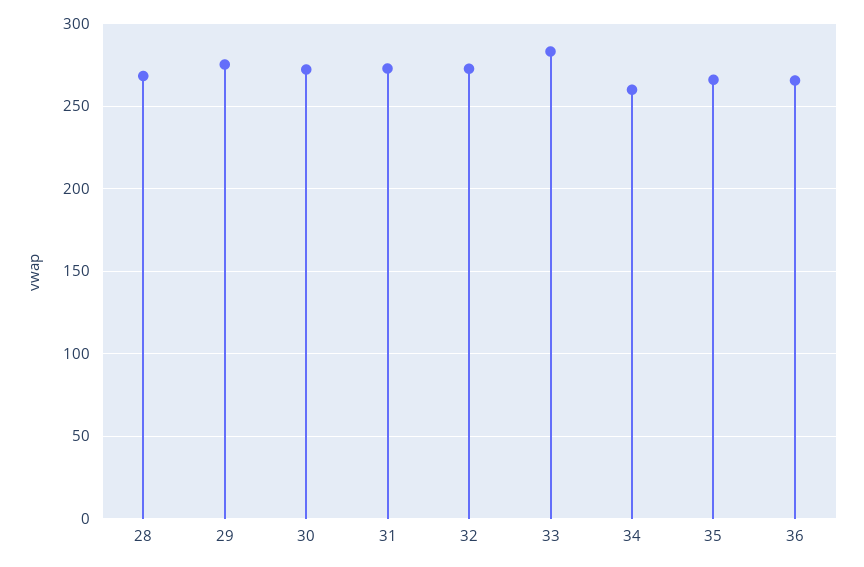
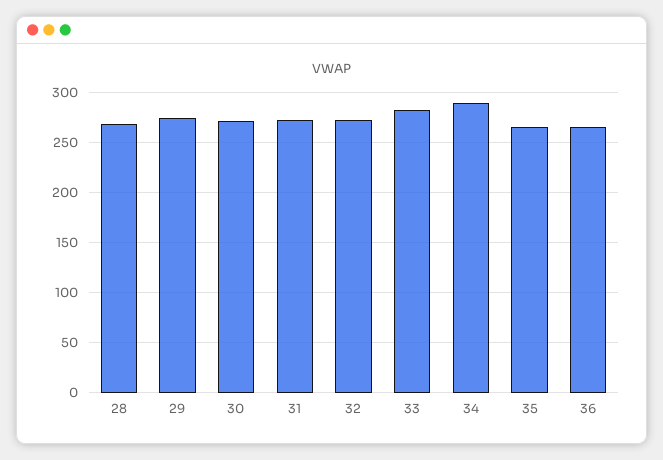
  {
    "28": 270,
    "29": 275,
    "30": 270,
    "31": 275,
    "32": 275,
    "33": 285,
-   "34": 260,
+   "34": 290,
    "35": 265,
    "36": 265
  }

